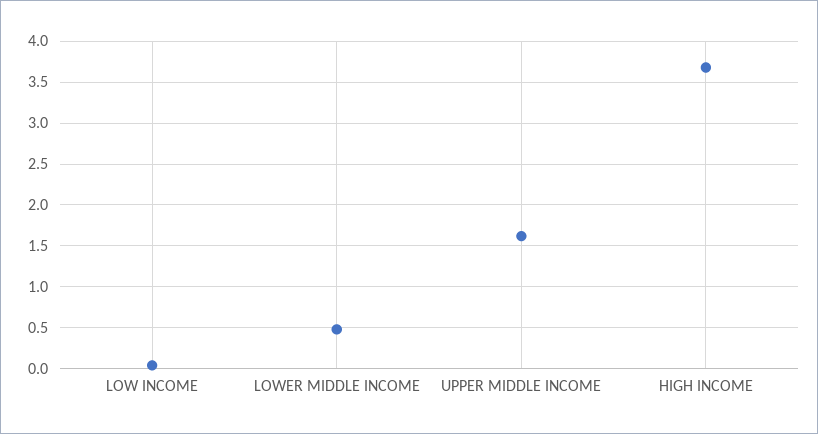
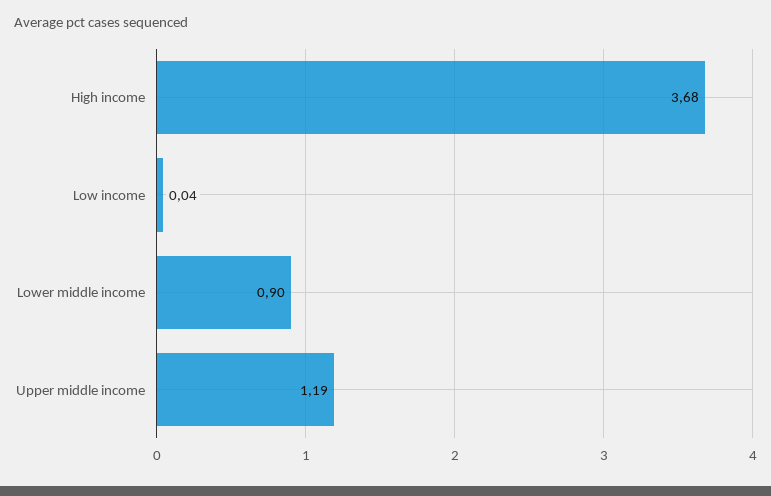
  {
    "LOW INCOME": 0.04,
-   "LOWER MIDDLE INCOME": 0.5,
+   "LOWER MIDDLE INCOME": 0.9,
-   "UPPER MIDDLE INCOME": 1.6,
+   "UPPER MIDDLE INCOME": 1.19,
    "HIGH INCOME": 3.68
  }

